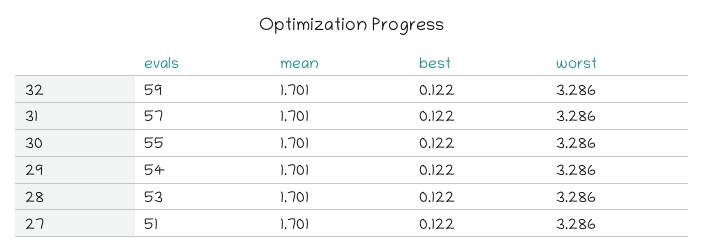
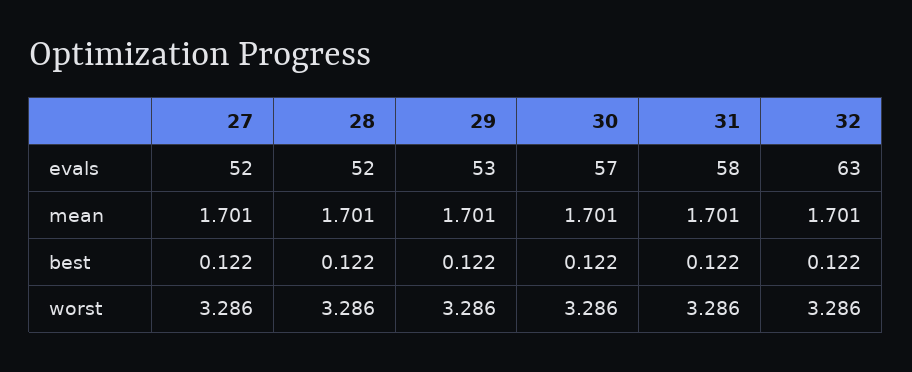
  {
    "evals": {
-     "32": 59,
+     "32": 63,
-     "31": 57,
+     "31": 58,
-     "30": 55,
+     "30": 57,
-     "29": 54,
+     "29": 53,
-     "28": 53,
+     "28": 52,
-     "27": 51
+     "27": 52
    },
    "mean": {
      "32": 1.701,
      "31": 1.701,
      "30": 1.701,
      "29": 1.701,
      "28": 1.701,
      "27": 1.701
    },
    "best": {
      "32": 0.122,
      "31": 0.122,
      "30": 0.122,
      "29": 0.122,
      "28": 0.122,
      "27": 0.122
    },
    "worst": {
      "32": 3.286,
      "31": 3.286,
      "30": 3.286,
      "29": 3.286,
      "28": 3.286,
      "27": 3.286
    }
  }

